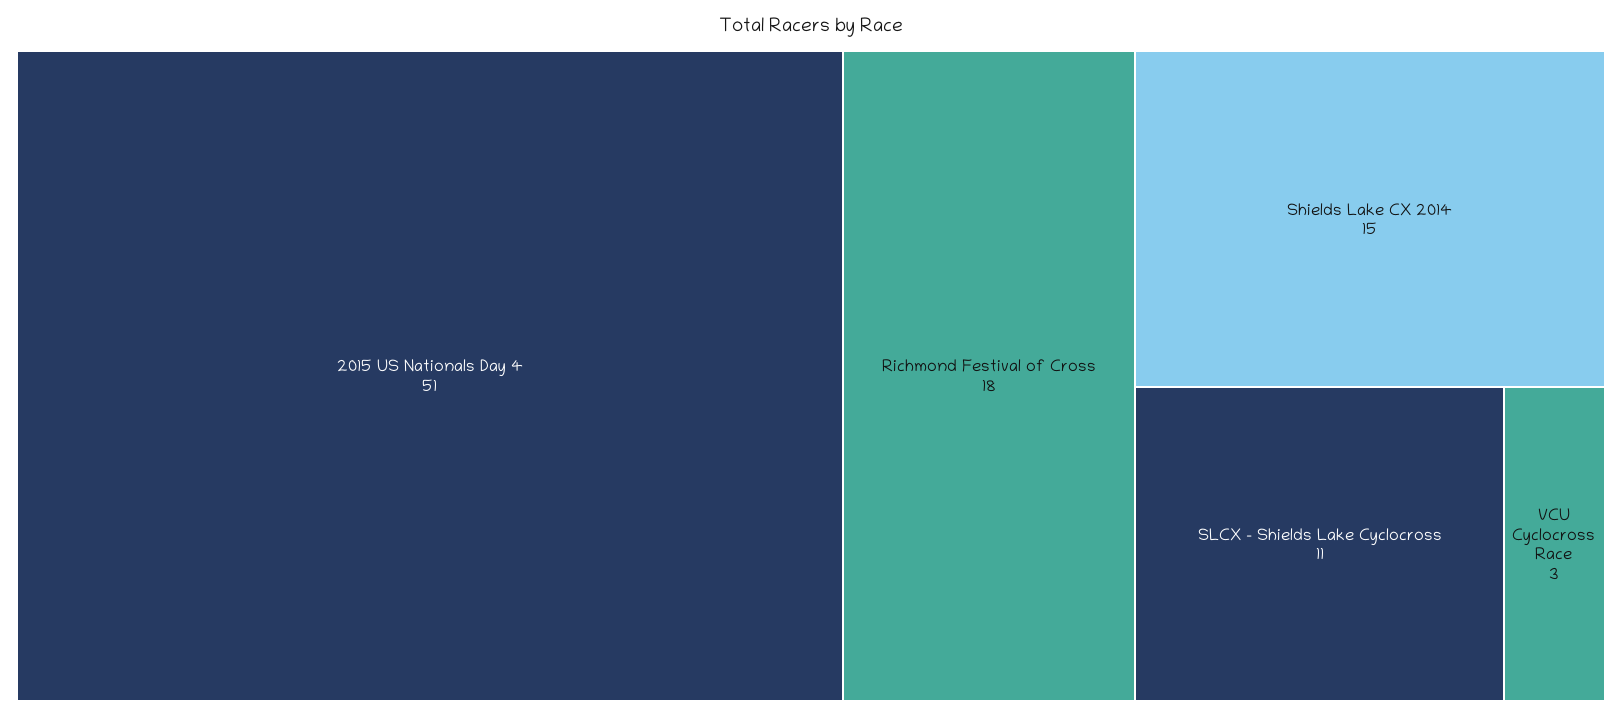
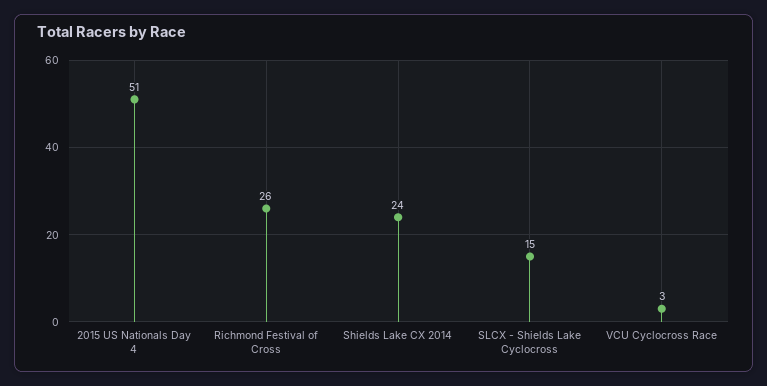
  {
    "2015 US Nationals Day 4": 51,
-   "Richmond Festival of Cross": 18,
+   "Richmond Festival of Cross": 26,
-   "Shields Lake CX 2014": 15,
+   "Shields Lake CX 2014": 24,
-   "SLCX - Shields Lake Cyclocross": 11,
+   "SLCX - Shields Lake Cyclocross": 15,
    "VCU Cyclocross Race": 3
  }

